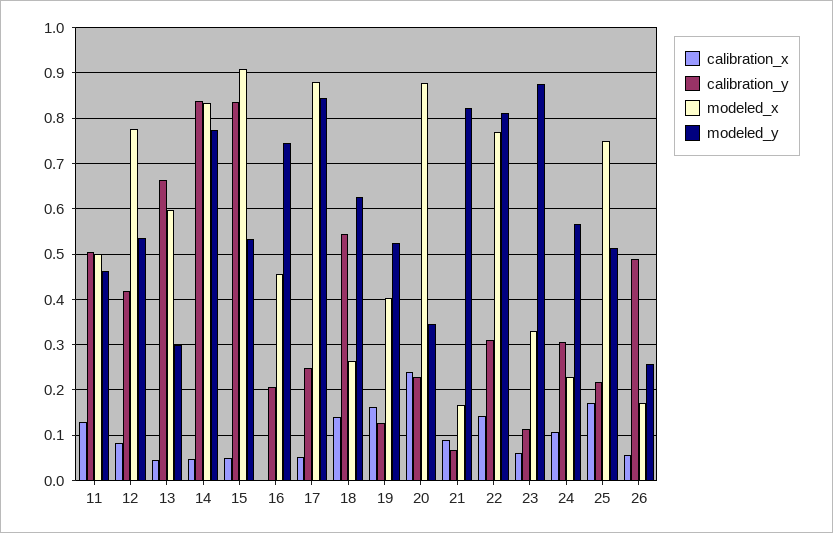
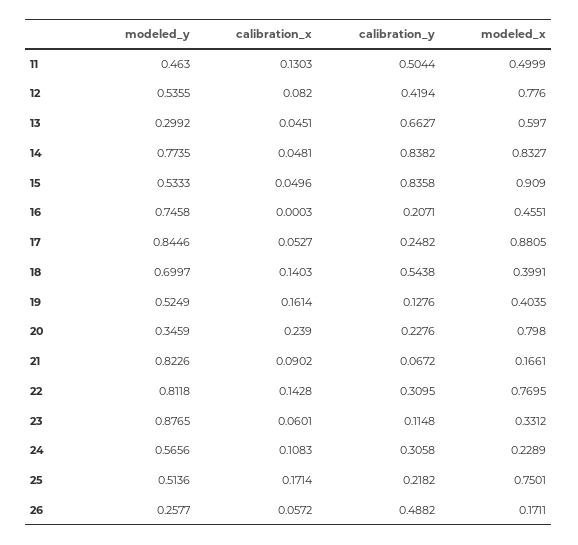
  {
    "calibration_x": {
      "11": 0.1303,
      "12": 0.082,
      "13": 0.0451,
      "14": 0.0481,
      "15": 0.0496,
      "16": 0.0003,
      "17": 0.0527,
      "18": 0.1403,
      "19": 0.1614,
      "20": 0.239,
      "21": 0.0902,
      "22": 0.1428,
      "23": 0.0601,
      "24": 0.1083,
      "25": 0.1714,
      "26": 0.0572
    },
    "calibration_y": {
      "11": 0.5044,
      "12": 0.4194,
      "13": 0.6627,
      "14": 0.8382,
      "15": 0.8358,
      "16": 0.2071,
      "17": 0.2482,
      "18": 0.5438,
      "19": 0.1276,
      "20": 0.2276,
      "21": 0.0672,
      "22": 0.3095,
      "23": 0.1148,
      "24": 0.3058,
      "25": 0.2182,
      "26": 0.4882
    },
    "modeled_x": {
      "11": 0.4999,
      "12": 0.776,
      "13": 0.597,
      "14": 0.8327,
      "15": 0.909,
      "16": 0.4551,
      "17": 0.8805,
-     "18": 0.26,
+     "18": 0.3991,
      "19": 0.4035,
-     "20": 0.88,
+     "20": 0.798,
      "21": 0.1661,
      "22": 0.7695,
      "23": 0.3312,
      "24": 0.2289,
      "25": 0.7501,
      "26": 0.1711
    },
    "modeled_y": {
      "11": 0.463,
      "12": 0.5355,
      "13": 0.2992,
      "14": 0.7735,
      "15": 0.5333,
      "16": 0.7458,
      "17": 0.8446,
-     "18": 0.62,
+     "18": 0.6997,
      "19": 0.5249,
      "20": 0.3459,
      "21": 0.8226,
      "22": 0.8118,
      "23": 0.8765,
      "24": 0.5656,
      "25": 0.5136,
      "26": 0.2577
    }
  }

